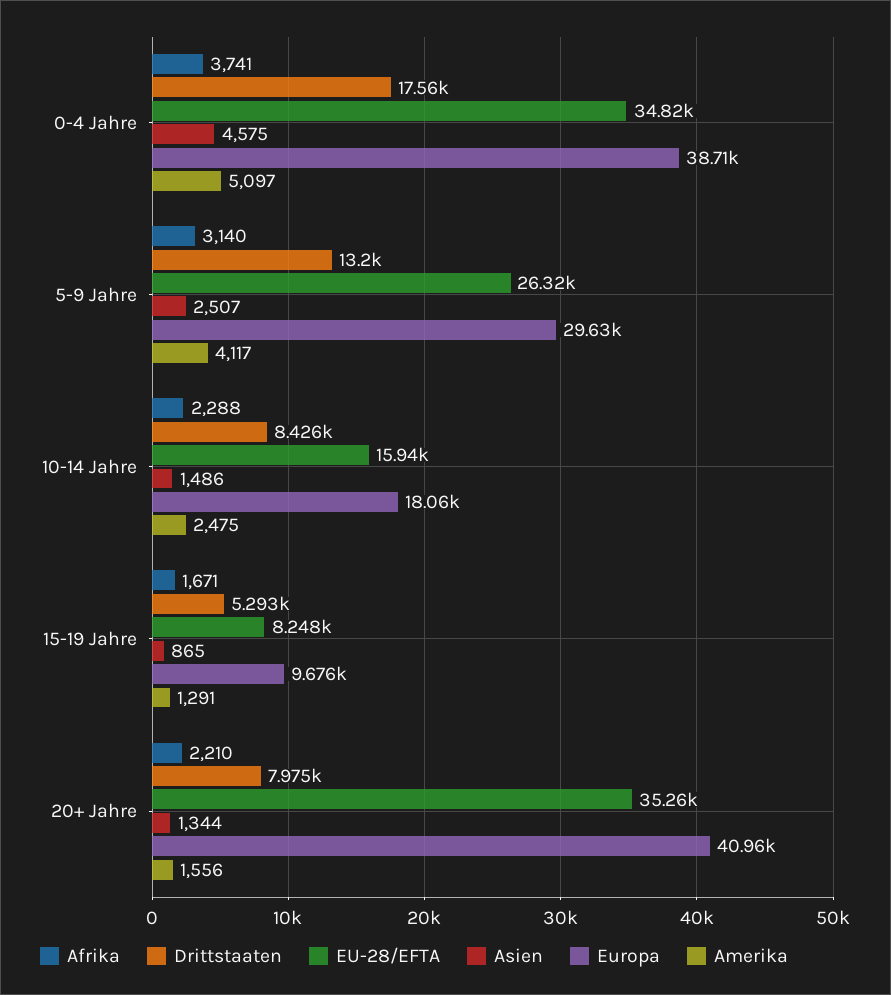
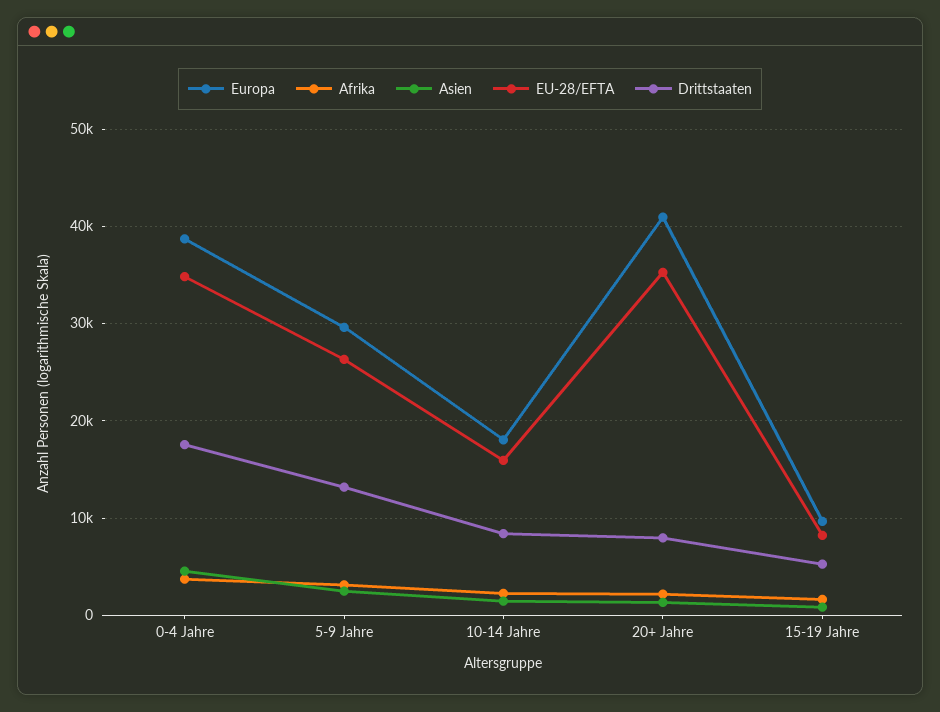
  {
    "Afrika": {
      "0-4 Jahre": 3741,
      "5-9 Jahre": 3140,
      "10-14 Jahre": 2288,
      "15-19 Jahre": 1671,
      "20+ Jahre": 2210
    },
    "Drittstaaten": {
      "0-4 Jahre": 17560,
      "5-9 Jahre": 13200,
      "10-14 Jahre": 8426,
      "15-19 Jahre": 5293,
      "20+ Jahre": 7975
    },
    "EU-28/EFTA": {
      "0-4 Jahre": 34820,
      "5-9 Jahre": 26320,
      "10-14 Jahre": 15940,
      "15-19 Jahre": 8248,
      "20+ Jahre": 35260
    },
    "Asien": {
      "0-4 Jahre": 4575,
      "5-9 Jahre": 2507,
      "10-14 Jahre": 1486,
      "15-19 Jahre": 865,
      "20+ Jahre": 1344
    },
    "Europa": {
      "0-4 Jahre": 38710,
      "5-9 Jahre": 29630,
      "10-14 Jahre": 18060,
      "15-19 Jahre": 9676,
      "20+ Jahre": 40960
-   },
+   }
-   "Amerika": {
-     "0-4 Jahre": 5097,
-     "5-9 Jahre": 4117,
-     "10-14 Jahre": 2475,
-     "15-19 Jahre": 1291,
-     "20+ Jahre": 1556
-   }
  }

